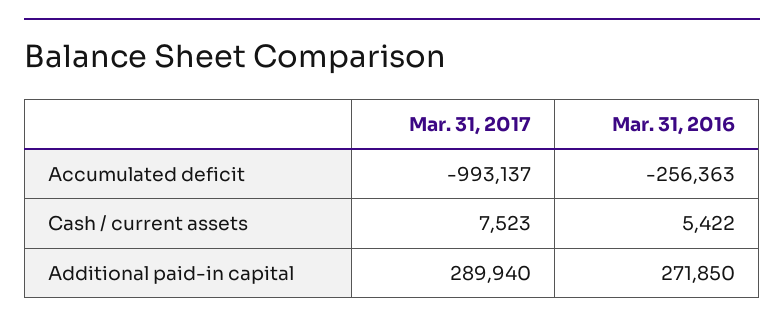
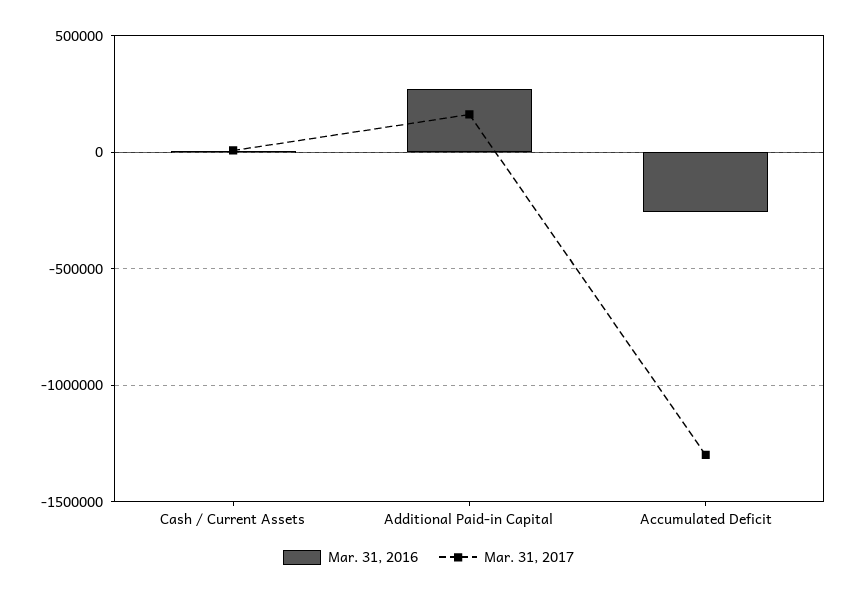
  {
    "Mar. 31, 2017": {
-     "Accumulated deficit": -993137,
+     "Accumulated deficit": -1300000,
      "Cash / current assets": 7523,
-     "Additional paid-in capital": 289940
+     "Additional paid-in capital": 150000
    },
    "Mar. 31, 2016": {
      "Accumulated deficit": -256363,
      "Cash / current assets": 5422,
      "Additional paid-in capital": 271850
    }
  }

